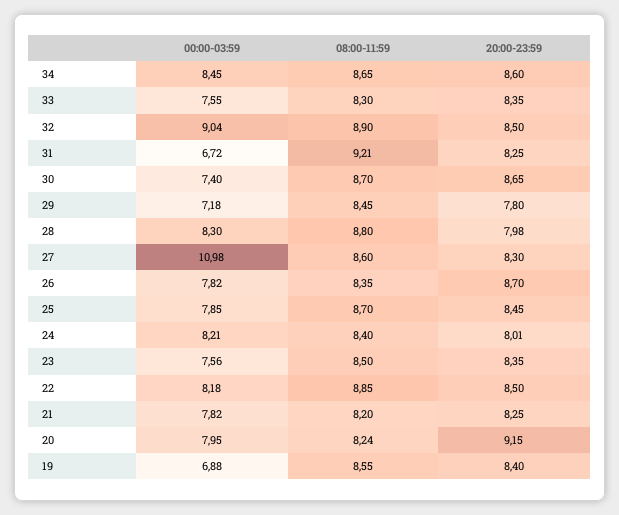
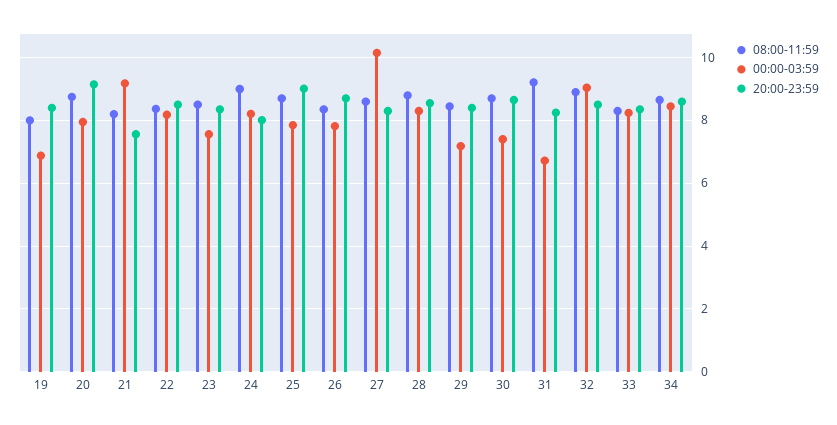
  {
    "00:00-03:59": {
      "34": 8.45,
-     "33": 7.55,
+     "33": 8.2,
      "32": 9.04,
      "31": 6.72,
      "30": 7.4,
      "29": 7.18,
      "28": 8.3,
-     "27": 10.98,
+     "27": 10.2,
      "26": 7.82,
      "25": 7.85,
      "24": 8.21,
      "23": 7.56,
      "22": 8.18,
-     "21": 7.82,
+     "21": 9.2,
      "20": 7.95,
      "19": 6.88
    },
    "08:00-11:59": {
      "34": 8.65,
      "33": 8.3,
      "32": 8.9,
      "31": 9.21,
      "30": 8.7,
      "29": 8.45,
      "28": 8.8,
      "27": 8.6,
      "26": 8.35,
      "25": 8.7,
-     "24": 8.4,
+     "24": 9,
      "23": 8.5,
-     "22": 8.85,
+     "22": 8.4,
      "21": 8.2,
-     "20": 8.24,
+     "20": 8.8,
-     "19": 8.55
+     "19": 8
    },
    "20:00-23:59": {
      "34": 8.6,
      "33": 8.35,
      "32": 8.5,
      "31": 8.25,
      "30": 8.65,
-     "29": 7.8,
+     "29": 8.4,
-     "28": 7.98,
+     "28": 8.6,
      "27": 8.3,
      "26": 8.7,
-     "25": 8.45,
+     "25": 9,
      "24": 8.01,
      "23": 8.35,
      "22": 8.5,
-     "21": 8.25,
+     "21": 7.6,
      "20": 9.15,
      "19": 8.4
    }
  }

